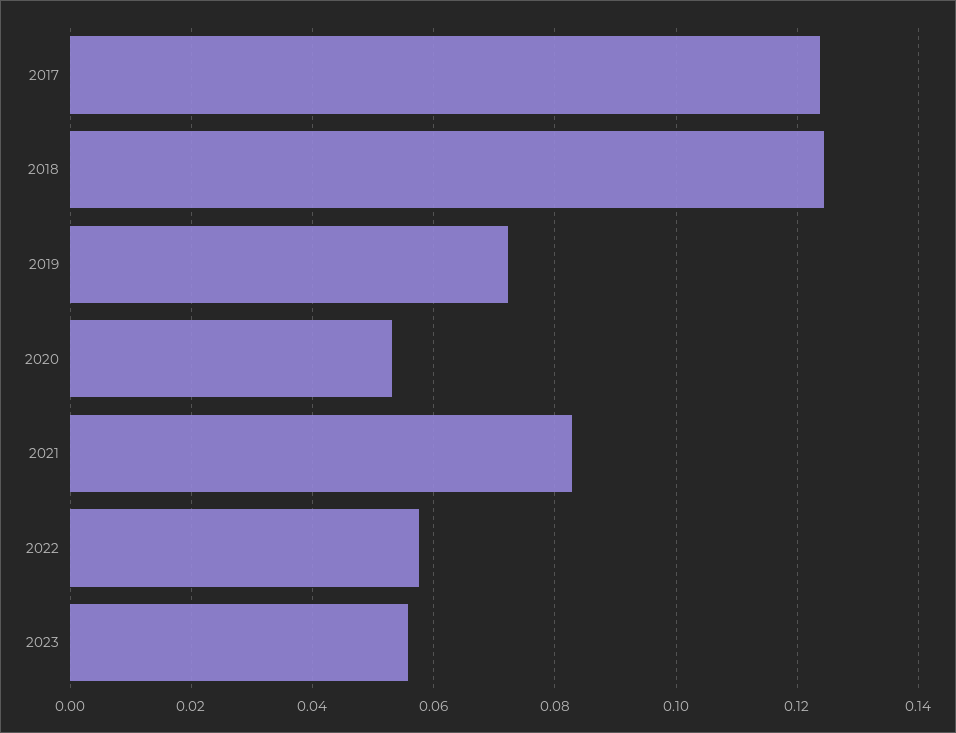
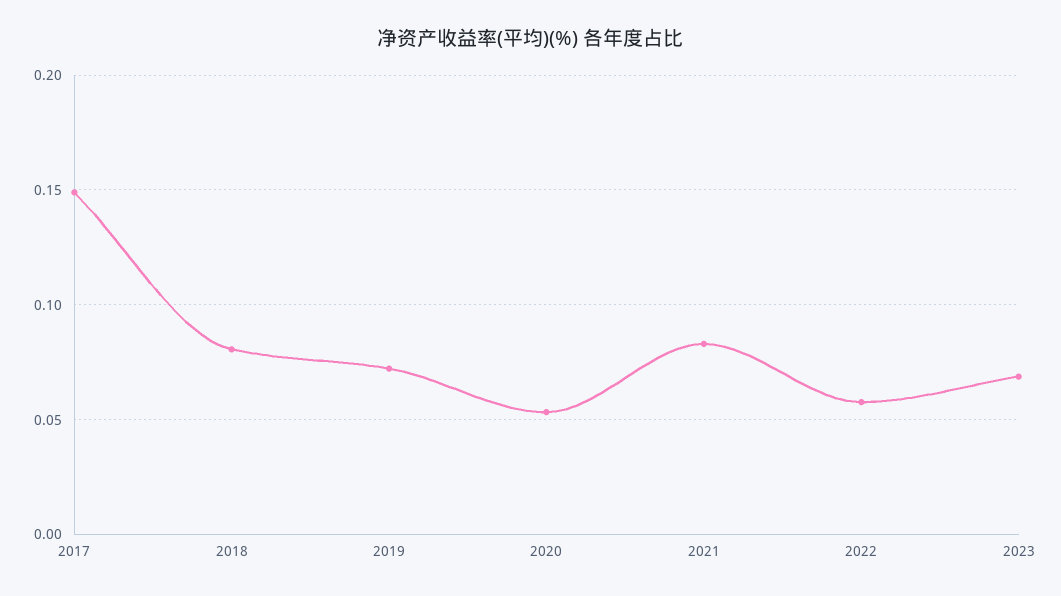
  {
-   "2017": 0.124,
+   "2017": 0.15,
-   "2018": 0.124,
+   "2018": 0.08,
    "2019": 0.072,
    "2020": 0.054,
    "2021": 0.082,
    "2022": 0.058,
-   "2023": 0.056
+   "2023": 0.07
  }

